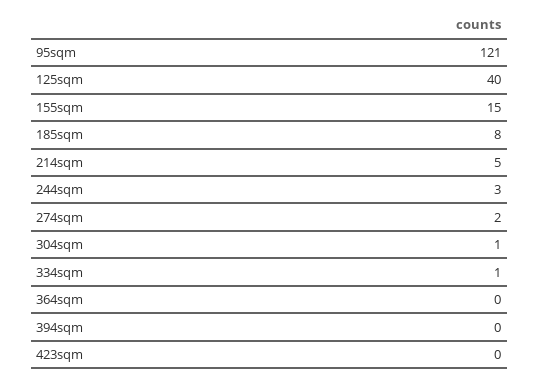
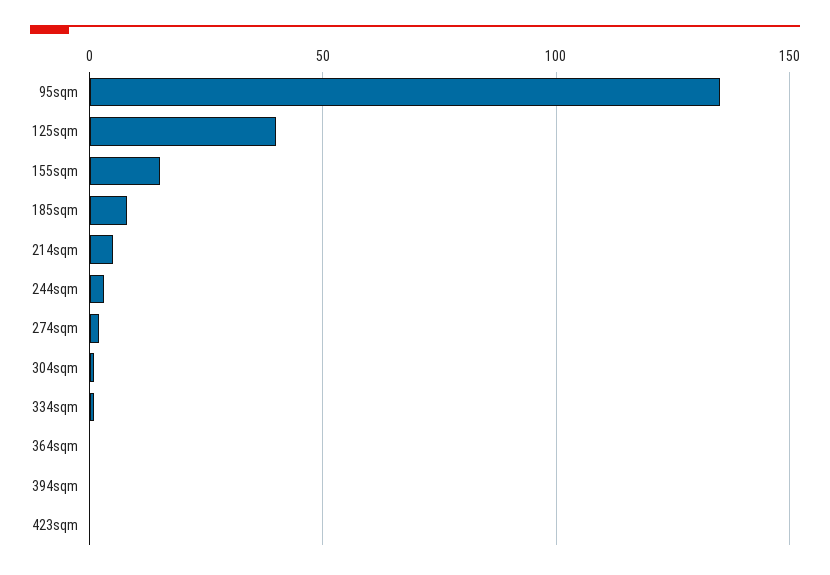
  {
-   "95sqm": 121,
+   "95sqm": 135,
    "125sqm": 40,
    "155sqm": 15,
    "185sqm": 8,
    "214sqm": 5,
    "244sqm": 3,
    "274sqm": 2,
    "304sqm": 1,
    "334sqm": 1,
    "364sqm": 0,
    "394sqm": 0,
    "423sqm": 0
  }

